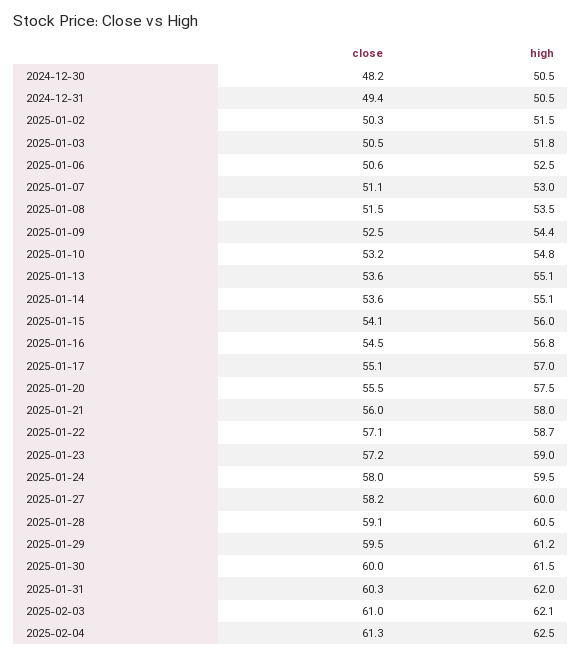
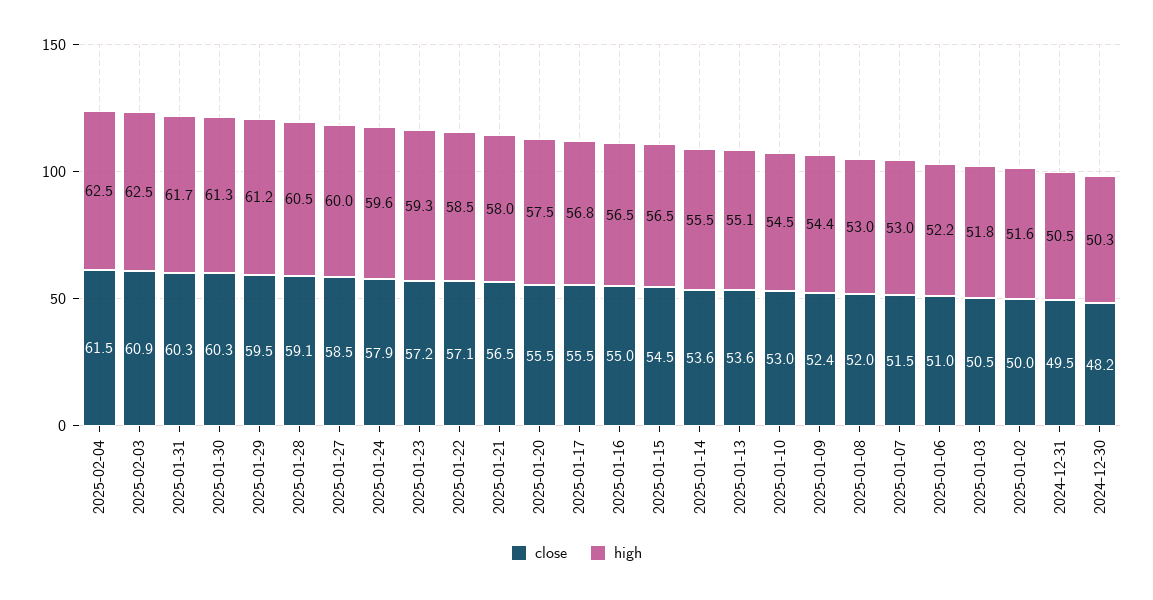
  {
    "close": {
      "2024-12-30": 48.2,
-     "2024-12-31": 49.4,
+     "2024-12-31": 49.5,
-     "2025-01-02": 50.3,
+     "2025-01-02": 50,
      "2025-01-03": 50.5,
-     "2025-01-06": 50.6,
+     "2025-01-06": 51,
-     "2025-01-07": 51.1,
+     "2025-01-07": 51.5,
-     "2025-01-08": 51.5,
+     "2025-01-08": 52,
-     "2025-01-09": 52.5,
+     "2025-01-09": 52.4,
-     "2025-01-10": 53.2,
+     "2025-01-10": 53,
      "2025-01-13": 53.6,
      "2025-01-14": 53.6,
-     "2025-01-15": 54.1,
+     "2025-01-15": 54.5,
-     "2025-01-16": 54.5,
+     "2025-01-16": 55,
-     "2025-01-17": 55.1,
+     "2025-01-17": 55.5,
      "2025-01-20": 55.5,
-     "2025-01-21": 56,
+     "2025-01-21": 56.5,
      "2025-01-22": 57.1,
      "2025-01-23": 57.2,
-     "2025-01-24": 58,
+     "2025-01-24": 57.9,
-     "2025-01-27": 58.2,
+     "2025-01-27": 58.5,
      "2025-01-28": 59.1,
      "2025-01-29": 59.5,
-     "2025-01-30": 60,
+     "2025-01-30": 60.3,
      "2025-01-31": 60.3,
-     "2025-02-03": 61,
+     "2025-02-03": 60.9,
-     "2025-02-04": 61.3
+     "2025-02-04": 61.5
    },
    "high": {
-     "2024-12-30": 50.5,
+     "2024-12-30": 50.3,
      "2024-12-31": 50.5,
-     "2025-01-02": 51.5,
+     "2025-01-02": 51.6,
      "2025-01-03": 51.8,
-     "2025-01-06": 52.5,
+     "2025-01-06": 52.2,
      "2025-01-07": 53,
-     "2025-01-08": 53.5,
+     "2025-01-08": 53,
      "2025-01-09": 54.4,
-     "2025-01-10": 54.8,
+     "2025-01-10": 54.5,
      "2025-01-13": 55.1,
-     "2025-01-14": 55.1,
+     "2025-01-14": 55.5,
-     "2025-01-15": 56,
+     "2025-01-15": 56.5,
-     "2025-01-16": 56.8,
+     "2025-01-16": 56.5,
-     "2025-01-17": 57,
+     "2025-01-17": 56.8,
      "2025-01-20": 57.5,
      "2025-01-21": 58,
-     "2025-01-22": 58.7,
+     "2025-01-22": 58.5,
-     "2025-01-23": 59,
+     "2025-01-23": 59.3,
-     "2025-01-24": 59.5,
+     "2025-01-24": 59.6,
      "2025-01-27": 60,
      "2025-01-28": 60.5,
      "2025-01-29": 61.2,
-     "2025-01-30": 61.5,
+     "2025-01-30": 61.3,
-     "2025-01-31": 62,
+     "2025-01-31": 61.7,
-     "2025-02-03": 62.1,
+     "2025-02-03": 62.5,
      "2025-02-04": 62.5
    }
  }

